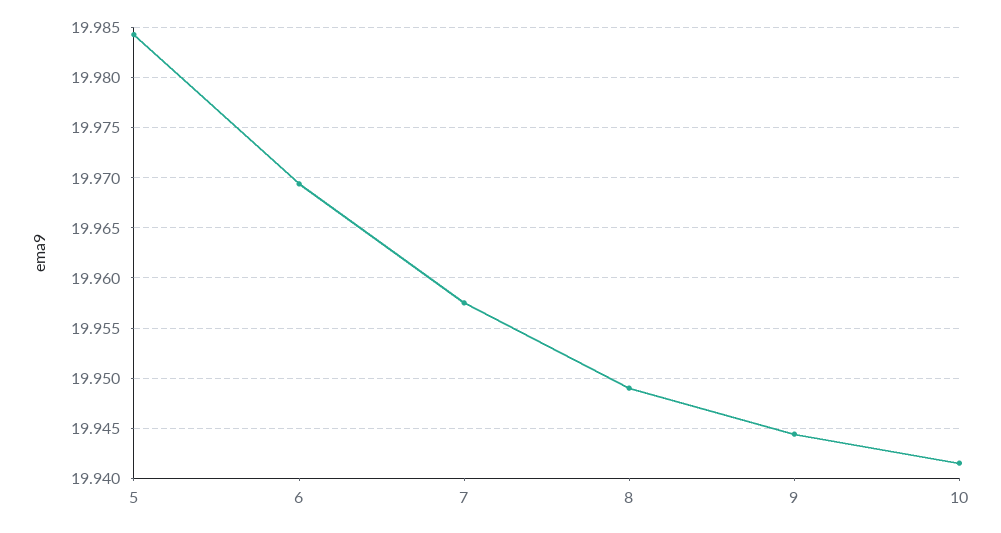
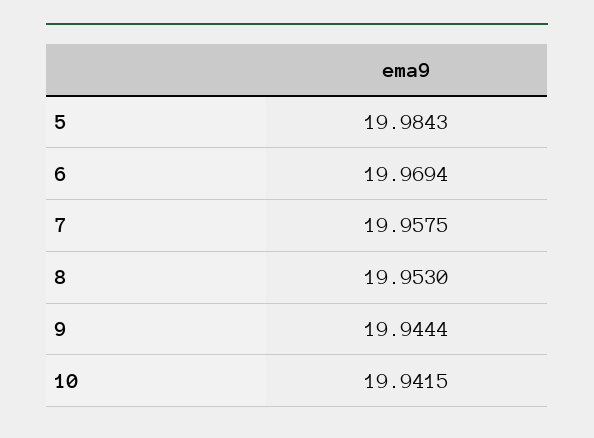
  {
    "5": 19.9843,
    "6": 19.9694,
    "7": 19.9575,
-   "8": 19.949,
+   "8": 19.953,
    "9": 19.9444,
    "10": 19.9415
  }

